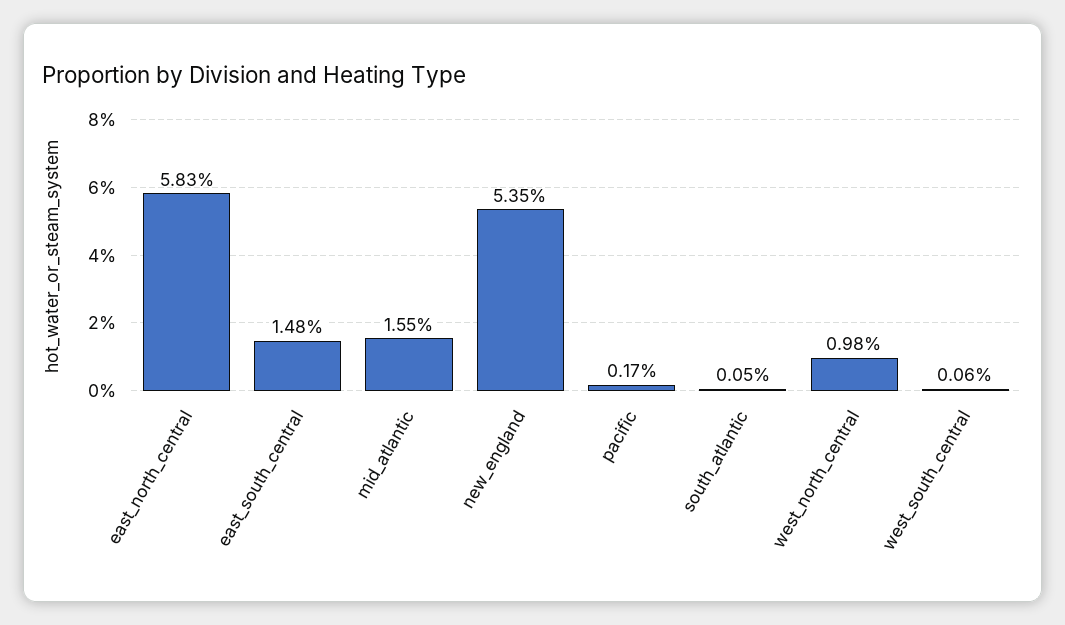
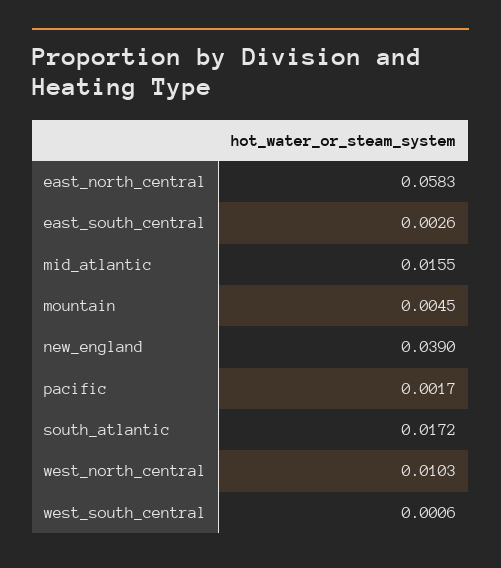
  {
    "east_north_central": 0.0583,
-   "east_south_central": 0.0148,
+   "east_south_central": 0.0026,
    "mid_atlantic": 0.0155,
-   "new_england": 0.0535,
+   "new_england": 0.039,
    "pacific": 0.0017,
-   "south_atlantic": 0.0005,
+   "south_atlantic": 0.0172,
-   "west_north_central": 0.0098,
+   "west_north_central": 0.0103,
-   "west_south_central": 0.0006
+   "west_south_central": 0.0006,
+   "mountain": 0.0045
  }

